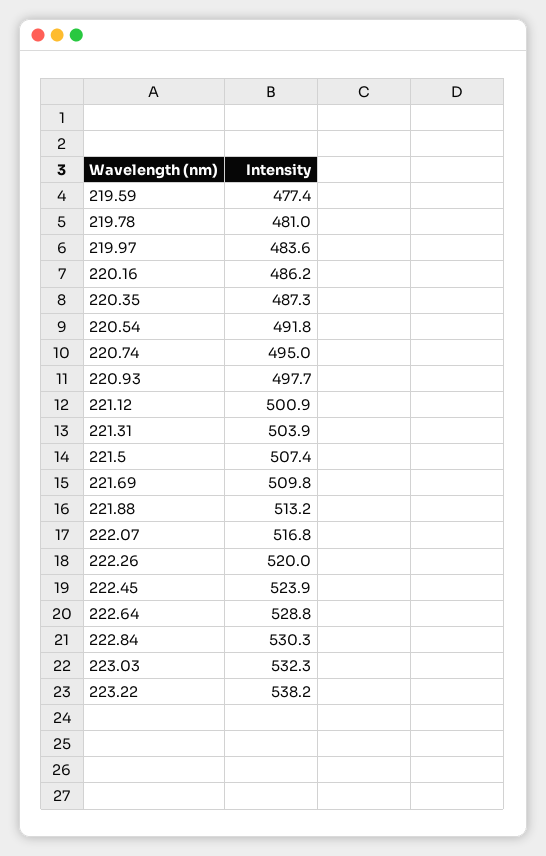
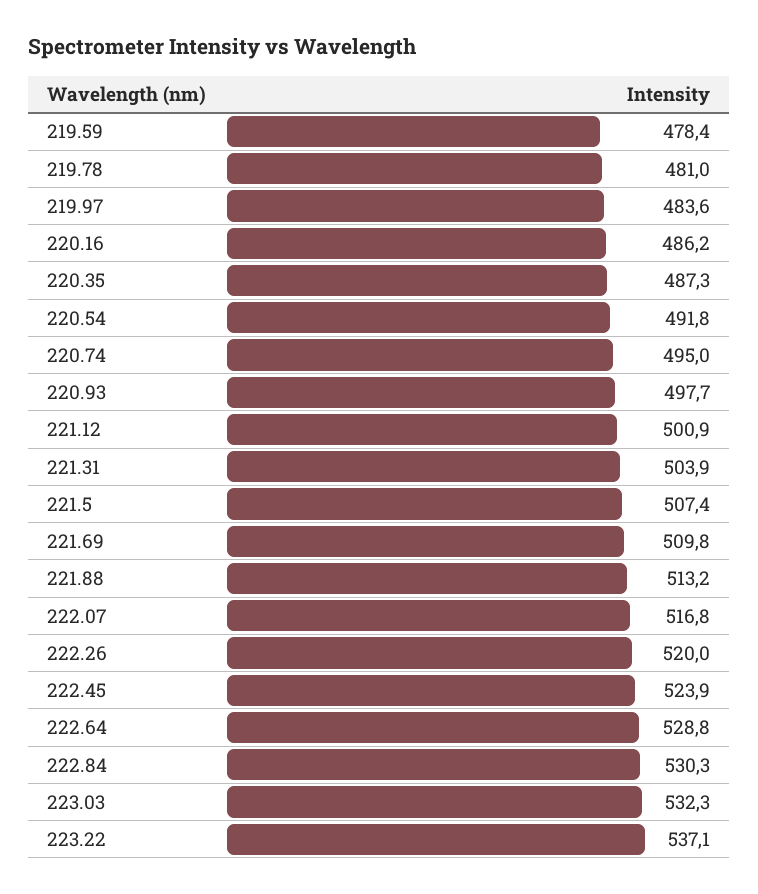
  {
-   "219.59": 477.4,
+   "219.59": 478.4,
    "219.78": 481,
    "219.97": 483.6,
    "220.16": 486.2,
    "220.35": 487.3,
    "220.54": 491.8,
    "220.74": 495,
    "220.93": 497.7,
    "221.12": 500.9,
    "221.31": 503.9,
    "221.5": 507.4,
    "221.69": 509.8,
    "221.88": 513.2,
    "222.07": 516.8,
    "222.26": 520,
    "222.45": 523.9,
    "222.64": 528.8,
    "222.84": 530.3,
    "223.03": 532.3,
-   "223.22": 538.2
+   "223.22": 537.1
  }

